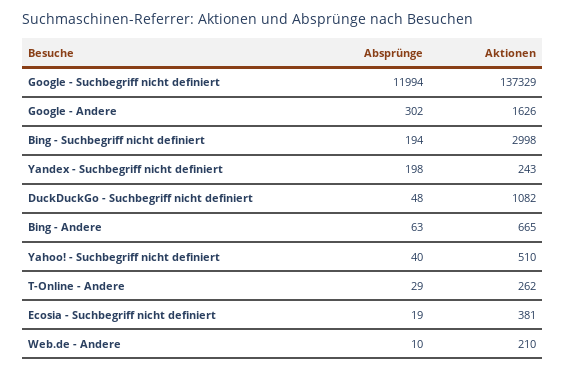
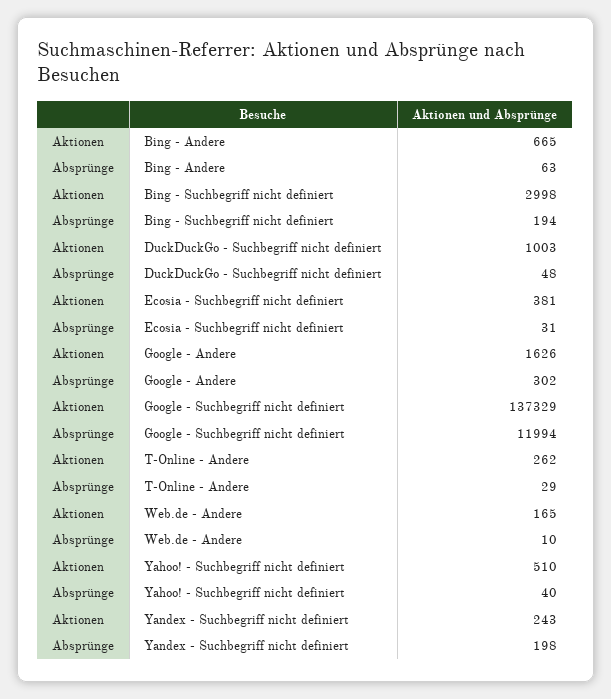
  {
    "Absprünge": {
      "Google - Suchbegriff nicht definiert": 11994,
      "Google - Andere": 302,
      "Bing - Suchbegriff nicht definiert": 194,
      "Yandex - Suchbegriff nicht definiert": 198,
      "DuckDuckGo - Suchbegriff nicht definiert": 48,
      "Bing - Andere": 63,
      "Yahoo! - Suchbegriff nicht definiert": 40,
      "T-Online - Andere": 29,
-     "Ecosia - Suchbegriff nicht definiert": 19,
+     "Ecosia - Suchbegriff nicht definiert": 31,
      "Web.de - Andere": 10
    },
    "Aktionen": {
      "Google - Suchbegriff nicht definiert": 137329,
      "Google - Andere": 1626,
      "Bing - Suchbegriff nicht definiert": 2998,
      "Yandex - Suchbegriff nicht definiert": 243,
-     "DuckDuckGo - Suchbegriff nicht definiert": 1082,
+     "DuckDuckGo - Suchbegriff nicht definiert": 1003,
      "Bing - Andere": 665,
      "Yahoo! - Suchbegriff nicht definiert": 510,
      "T-Online - Andere": 262,
      "Ecosia - Suchbegriff nicht definiert": 381,
-     "Web.de - Andere": 210
+     "Web.de - Andere": 165
    }
  }

